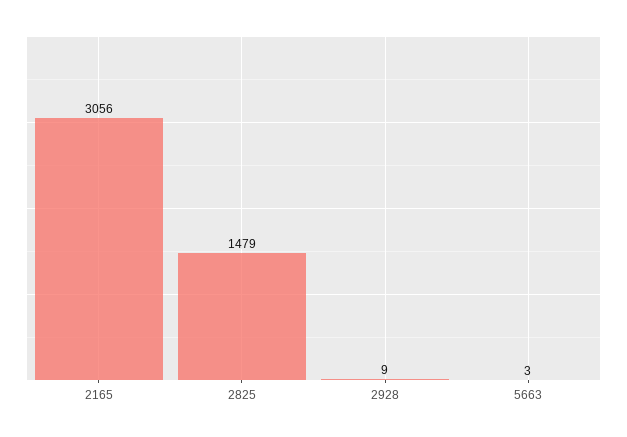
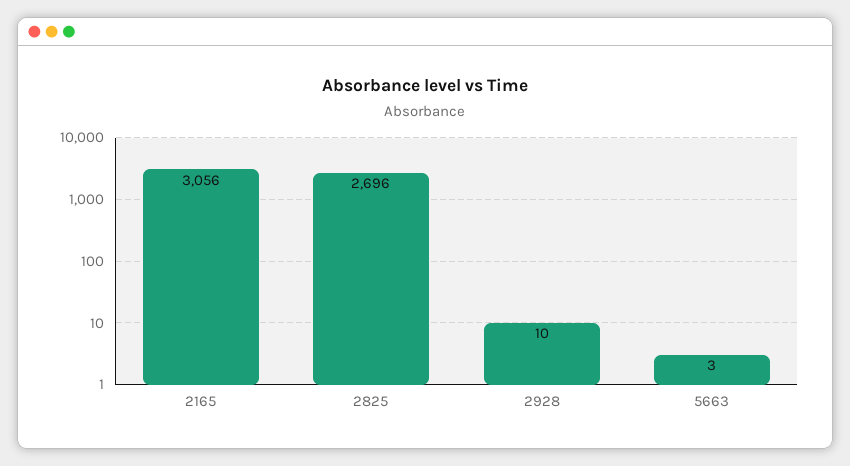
  {
    "2165": 3056,
-   "2825": 1479,
+   "2825": 2696,
-   "2928": 9,
+   "2928": 10,
    "5663": 3
  }

